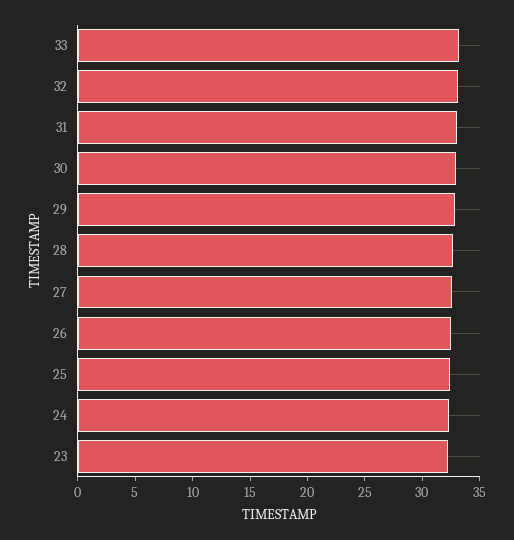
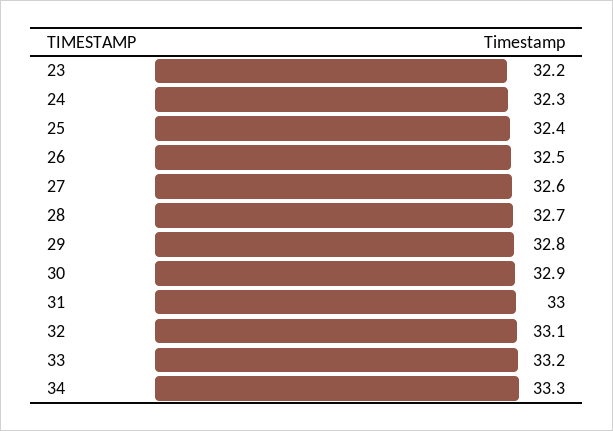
  {
    "33": 33.2,
    "32": 33.1,
    "31": 33,
    "30": 32.9,
    "29": 32.8,
    "28": 32.7,
    "27": 32.6,
    "26": 32.5,
    "25": 32.4,
    "24": 32.3,
-   "23": 32.2
+   "23": 32.2,
+   "34": 33.3
  }

